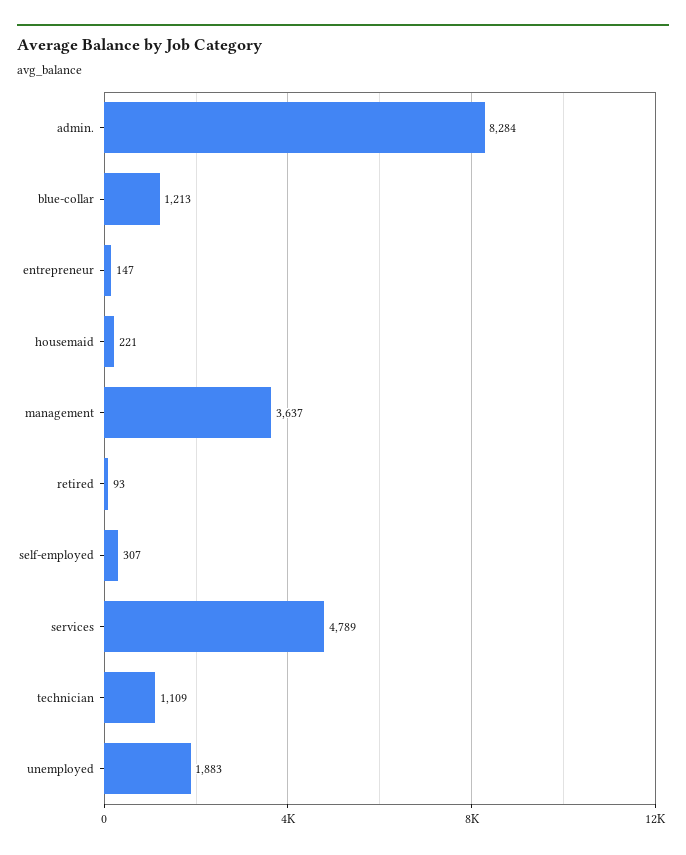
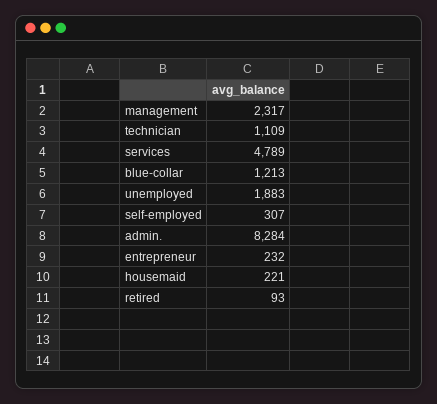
  {
    "admin.": 8284,
    "blue-collar": 1213,
-   "entrepreneur": 147,
+   "entrepreneur": 232,
    "housemaid": 221,
-   "management": 3637,
+   "management": 2317,
    "retired": 93,
    "self-employed": 307,
    "services": 4789,
    "technician": 1109,
    "unemployed": 1883
  }

